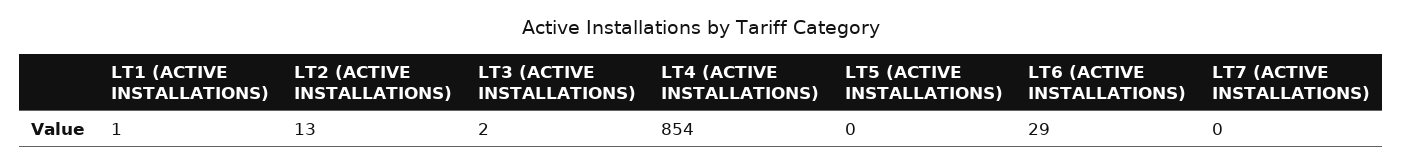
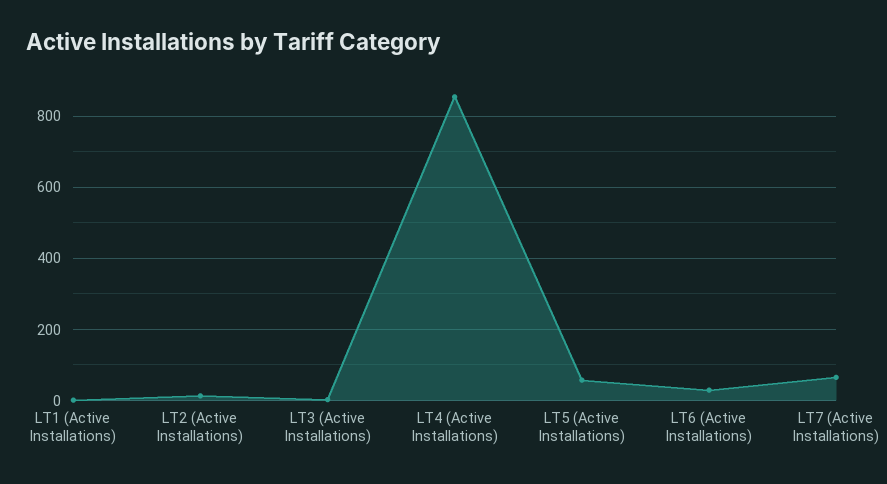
  {
    "LT1 (ACTIVE INSTALLATIONS)": 1,
    "LT2 (ACTIVE INSTALLATIONS)": 13,
    "LT3 (ACTIVE INSTALLATIONS)": 2,
    "LT4 (ACTIVE INSTALLATIONS)": 854,
-   "LT5 (ACTIVE INSTALLATIONS)": 0,
+   "LT5 (ACTIVE INSTALLATIONS)": 60,
    "LT6 (ACTIVE INSTALLATIONS)": 29,
-   "LT7 (ACTIVE INSTALLATIONS)": 0
+   "LT7 (ACTIVE INSTALLATIONS)": 60
  }

